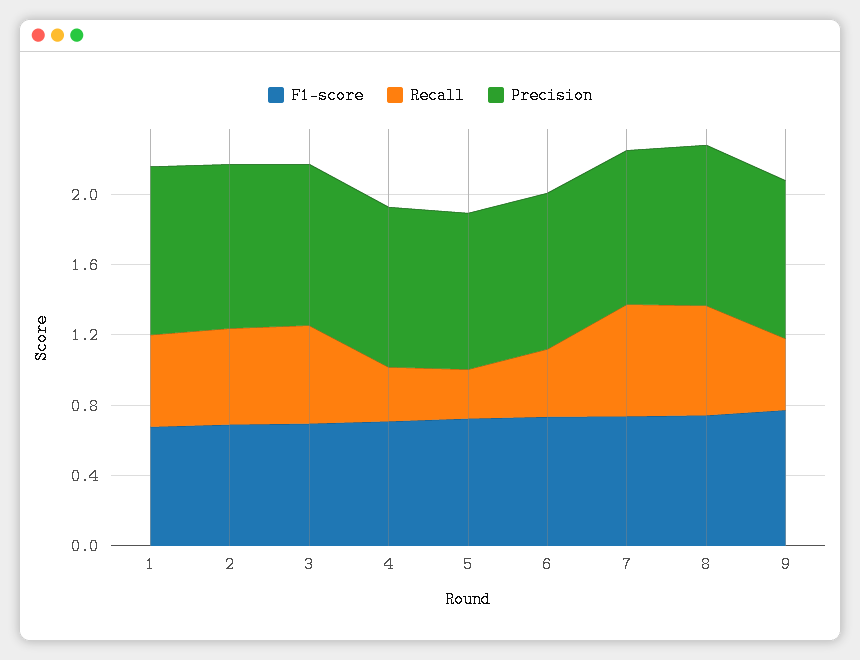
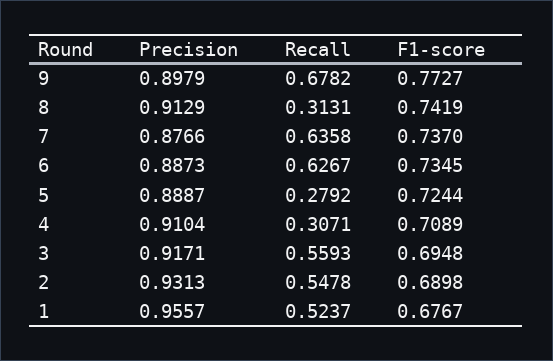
  {
    "F1-score": {
      "1": 0.6767,
      "2": 0.6898,
      "3": 0.6948,
      "4": 0.7089,
      "5": 0.7244,
      "6": 0.7345,
      "7": 0.737,
      "8": 0.7419,
      "9": 0.7727
    },
    "Recall": {
      "1": 0.5237,
      "2": 0.5478,
      "3": 0.5593,
      "4": 0.3071,
      "5": 0.2792,
-     "6": 0.4,
+     "6": 0.6267,
      "7": 0.6358,
-     "8": 0.6,
+     "8": 0.3131,
-     "9": 0.4
+     "9": 0.6782
    },
    "Precision": {
      "1": 0.9557,
      "2": 0.9313,
      "3": 0.9171,
      "4": 0.9104,
      "5": 0.8887,
      "6": 0.8873,
      "7": 0.8766,
      "8": 0.9129,
      "9": 0.8979
    }
  }

